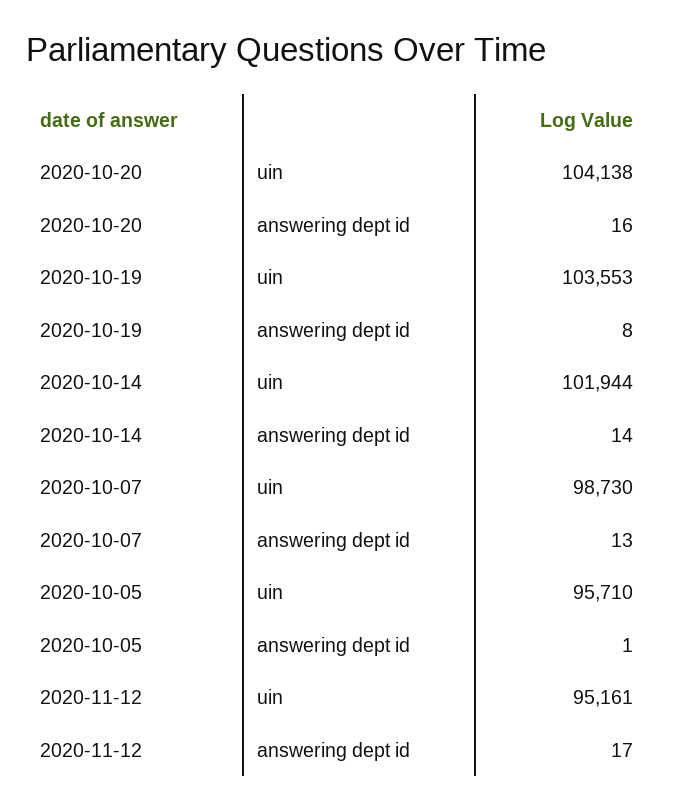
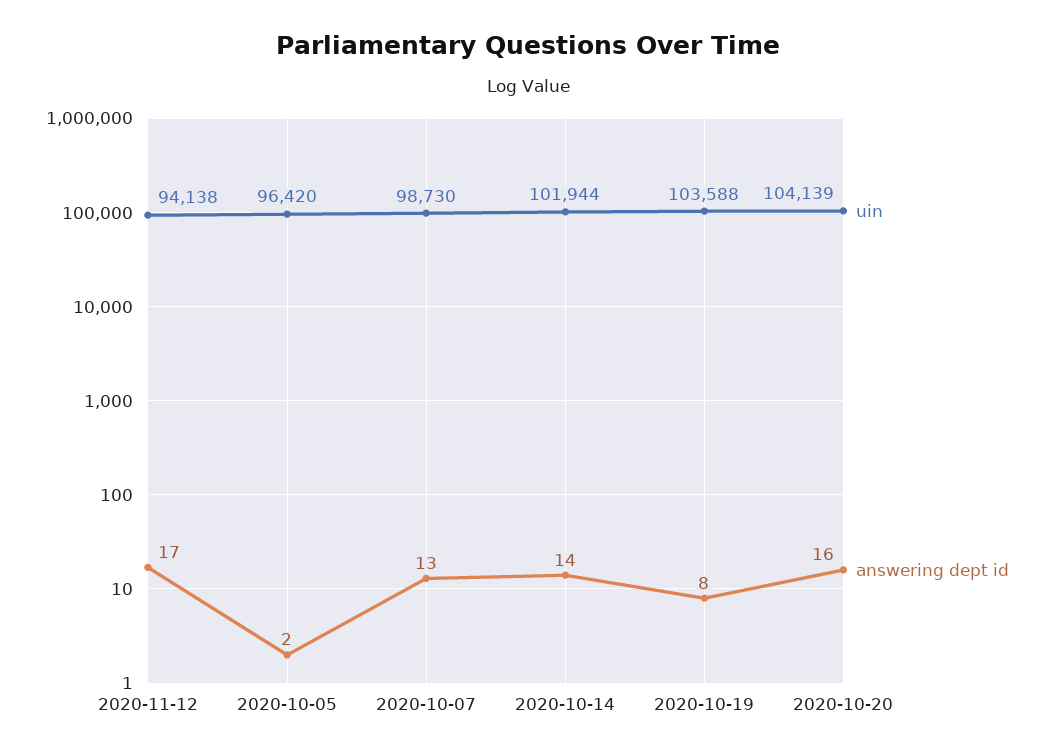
  {
    "uin": {
-     "2020-10-20": 104138,
+     "2020-10-20": 104139,
-     "2020-10-19": 103553,
+     "2020-10-19": 103588,
      "2020-10-14": 101944,
      "2020-10-07": 98730,
-     "2020-10-05": 95710,
+     "2020-10-05": 96420,
-     "2020-11-12": 95161
+     "2020-11-12": 94138
    },
    "answering dept id": {
      "2020-10-20": 16,
      "2020-10-19": 8,
      "2020-10-14": 14,
      "2020-10-07": 13,
-     "2020-10-05": 1,
+     "2020-10-05": 2,
      "2020-11-12": 17
    }
  }

